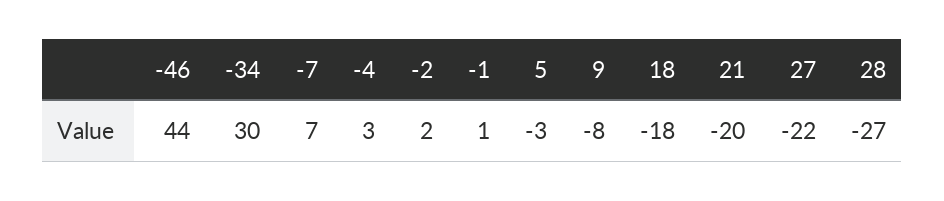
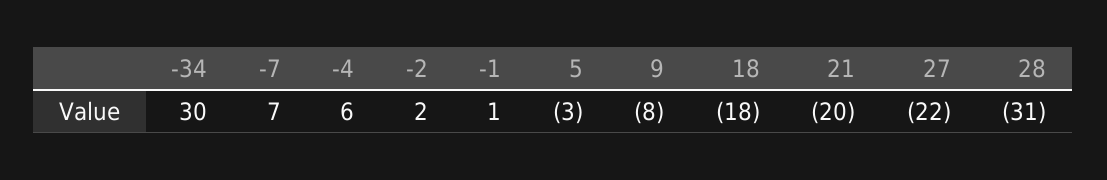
  {
-   "-46": 44,
    "-34": 30,
    "-7": 7,
-   "-4": 3,
+   "-4": 6,
    "-2": 2,
    "-1": 1,
    "5": -3,
    "9": -8,
    "18": -18,
    "21": -20,
    "27": -22,
-   "28": -27
+   "28": -31
  }

